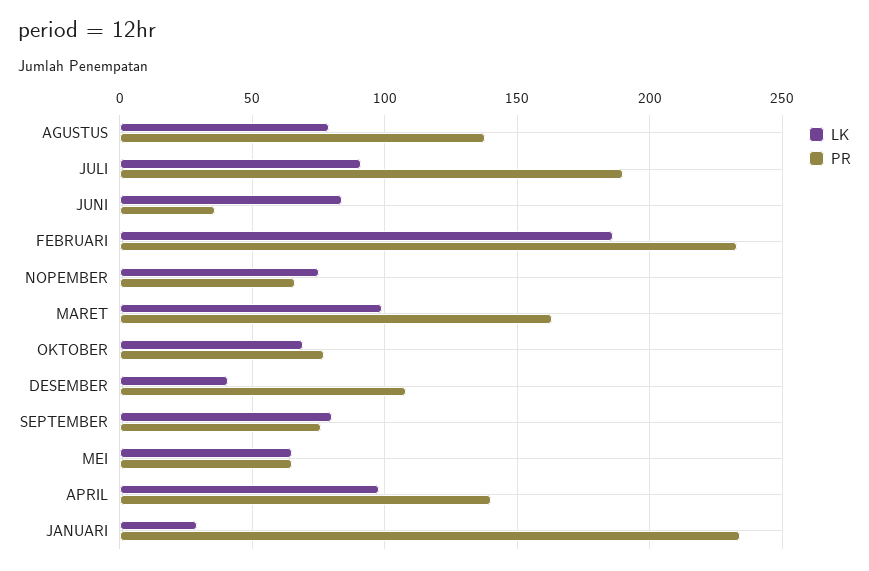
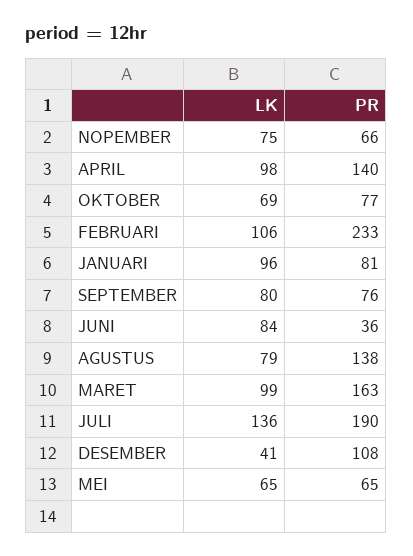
  {
    "LK": {
      "AGUSTUS": 79,
-     "JULI": 90,
+     "JULI": 136,
      "JUNI": 84,
-     "FEBRUARI": 185,
+     "FEBRUARI": 106,
      "NOPEMBER": 75,
      "MARET": 99,
      "OKTOBER": 69,
      "DESEMBER": 41,
      "SEPTEMBER": 80,
      "MEI": 65,
      "APRIL": 98,
-     "JANUARI": 30
+     "JANUARI": 96
    },
    "PR": {
      "AGUSTUS": 138,
      "JULI": 190,
      "JUNI": 36,
      "FEBRUARI": 233,
      "NOPEMBER": 66,
      "MARET": 163,
      "OKTOBER": 77,
      "DESEMBER": 108,
      "SEPTEMBER": 76,
      "MEI": 65,
      "APRIL": 140,
-     "JANUARI": 235
+     "JANUARI": 81
    }
  }

